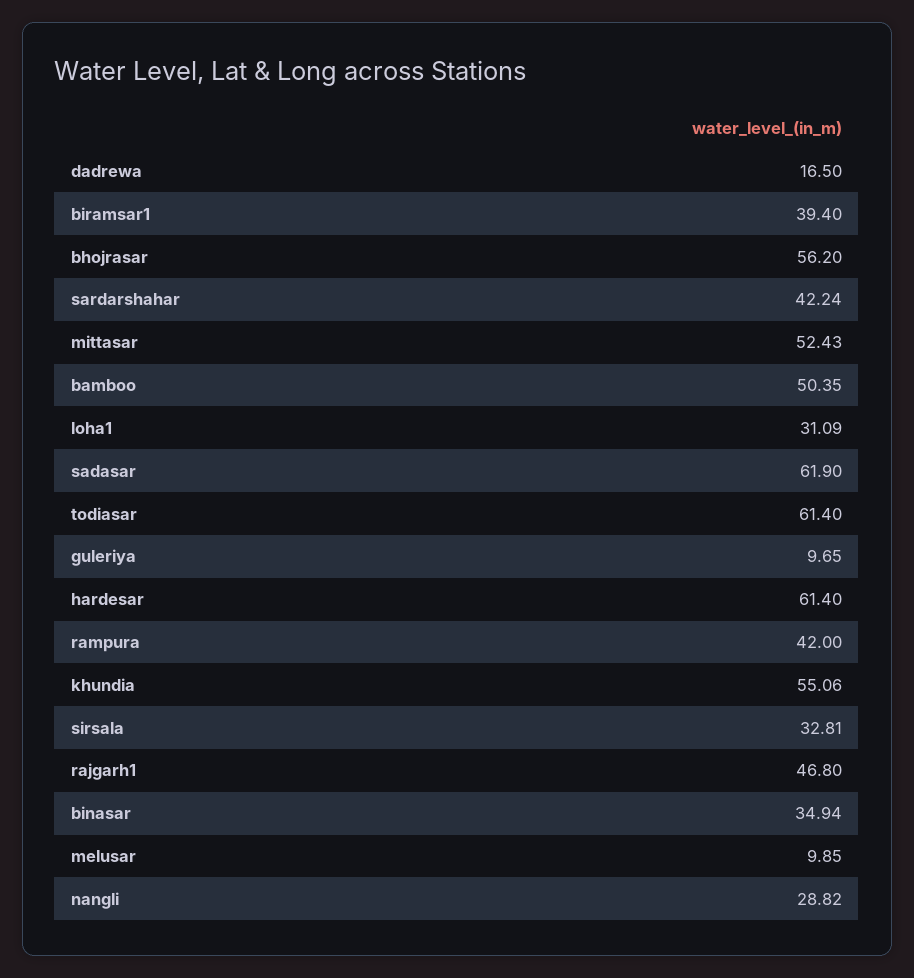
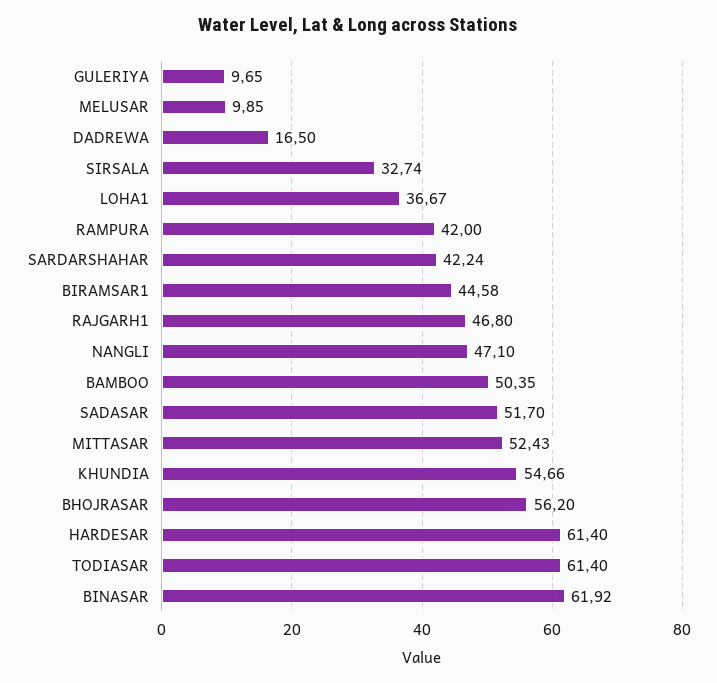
  {
    "dadrewa": 16.5,
-   "biramsar1": 39.4,
+   "biramsar1": 44.58,
    "bhojrasar": 56.2,
    "sardarshahar": 42.24,
    "mittasar": 52.43,
    "bamboo": 50.35,
-   "loha1": 31.09,
+   "loha1": 36.67,
-   "sadasar": 61.9,
+   "sadasar": 51.7,
    "todiasar": 61.4,
    "guleriya": 9.65,
    "hardesar": 61.4,
    "rampura": 42,
-   "khundia": 55.06,
+   "khundia": 54.66,
-   "sirsala": 32.81,
+   "sirsala": 32.74,
    "rajgarh1": 46.8,
-   "binasar": 34.94,
+   "binasar": 61.92,
    "melusar": 9.85,
-   "nangli": 28.82
+   "nangli": 47.1
  }

